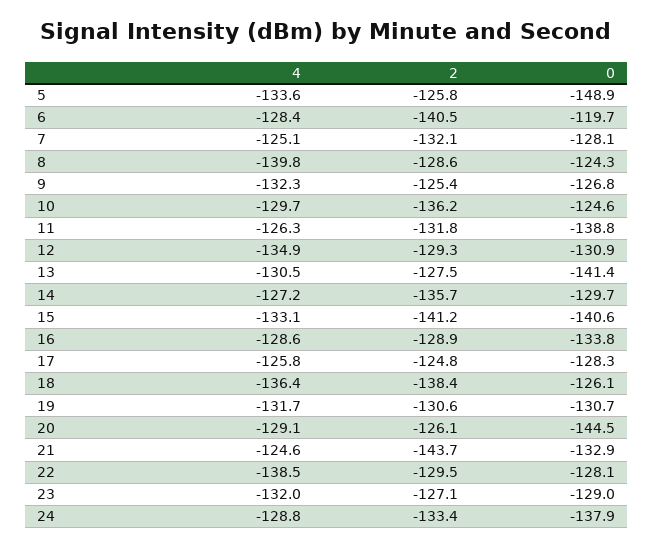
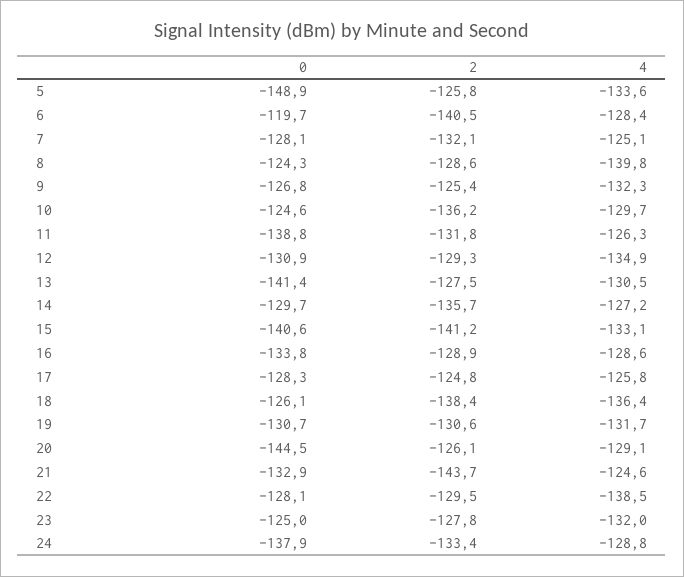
  {
    "4": {
      "5": -133.6,
      "6": -128.4,
      "7": -125.1,
      "8": -139.8,
      "9": -132.3,
      "10": -129.7,
      "11": -126.3,
      "12": -134.9,
      "13": -130.5,
      "14": -127.2,
      "15": -133.1,
      "16": -128.6,
      "17": -125.8,
      "18": -136.4,
      "19": -131.7,
      "20": -129.1,
      "21": -124.6,
      "22": -138.5,
      "23": -132,
      "24": -128.8
    },
    "2": {
      "5": -125.8,
      "6": -140.5,
      "7": -132.1,
      "8": -128.6,
      "9": -125.4,
      "10": -136.2,
      "11": -131.8,
      "12": -129.3,
      "13": -127.5,
      "14": -135.7,
      "15": -141.2,
      "16": -128.9,
      "17": -124.8,
      "18": -138.4,
      "19": -130.6,
      "20": -126.1,
      "21": -143.7,
      "22": -129.5,
-     "23": -127.1,
+     "23": -127.8,
      "24": -133.4
    },
    "0": {
      "5": -148.9,
      "6": -119.7,
      "7": -128.1,
      "8": -124.3,
      "9": -126.8,
      "10": -124.6,
      "11": -138.8,
      "12": -130.9,
      "13": -141.4,
      "14": -129.7,
      "15": -140.6,
      "16": -133.8,
      "17": -128.3,
      "18": -126.1,
      "19": -130.7,
      "20": -144.5,
      "21": -132.9,
      "22": -128.1,
-     "23": -129,
+     "23": -125,
      "24": -137.9
    }
  }

